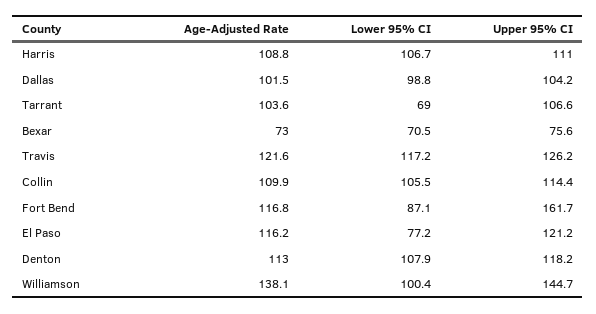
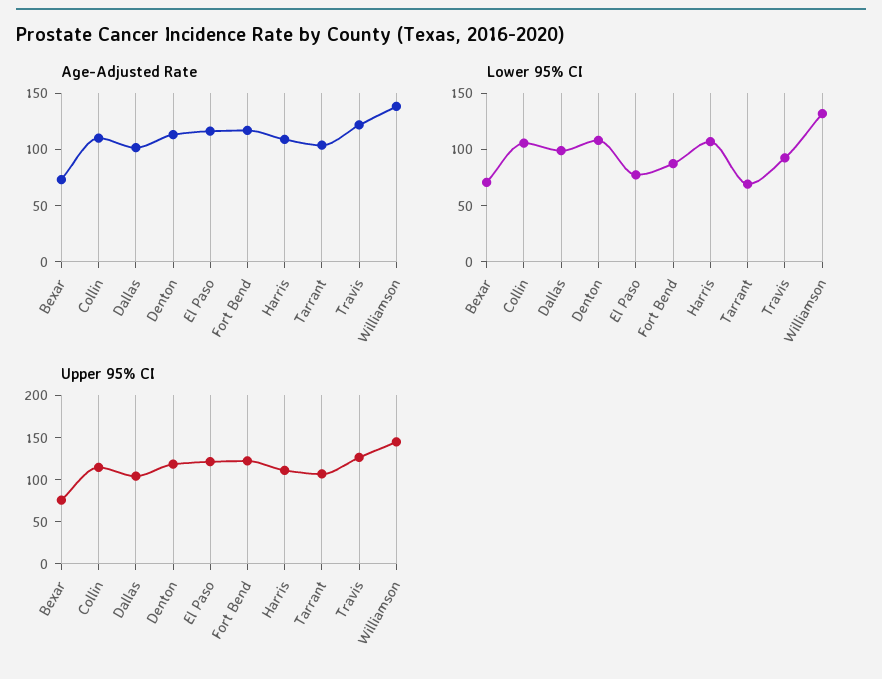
  {
    "Age-Adjusted Rate": {
      "Harris": 108.8,
      "Dallas": 101.5,
      "Tarrant": 103.6,
      "Bexar": 73,
      "Travis": 121.6,
      "Collin": 109.9,
      "Fort Bend": 116.8,
      "El Paso": 116.2,
      "Denton": 113,
      "Williamson": 138.1
    },
    "Lower 95% CI": {
      "Harris": 106.7,
      "Dallas": 98.8,
      "Tarrant": 69,
      "Bexar": 70.5,
-     "Travis": 117.2,
+     "Travis": 90,
      "Collin": 105.5,
      "Fort Bend": 87.1,
      "El Paso": 77.2,
      "Denton": 107.9,
-     "Williamson": 100.4
+     "Williamson": 130
    },
    "Upper 95% CI": {
      "Harris": 111,
      "Dallas": 104.2,
      "Tarrant": 106.6,
      "Bexar": 75.6,
      "Travis": 126.2,
      "Collin": 114.4,
-     "Fort Bend": 161.7,
+     "Fort Bend": 120,
      "El Paso": 121.2,
      "Denton": 118.2,
      "Williamson": 144.7
    }
  }

